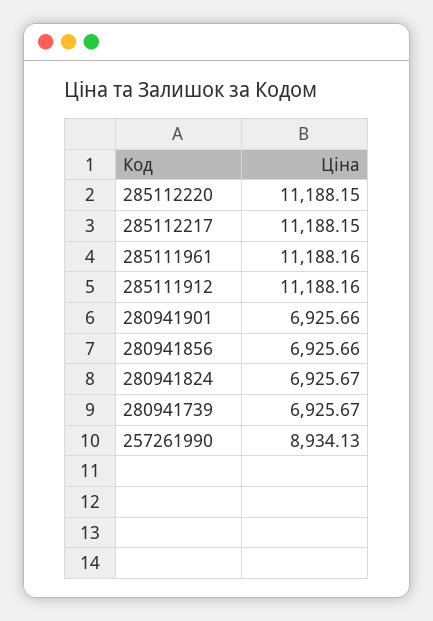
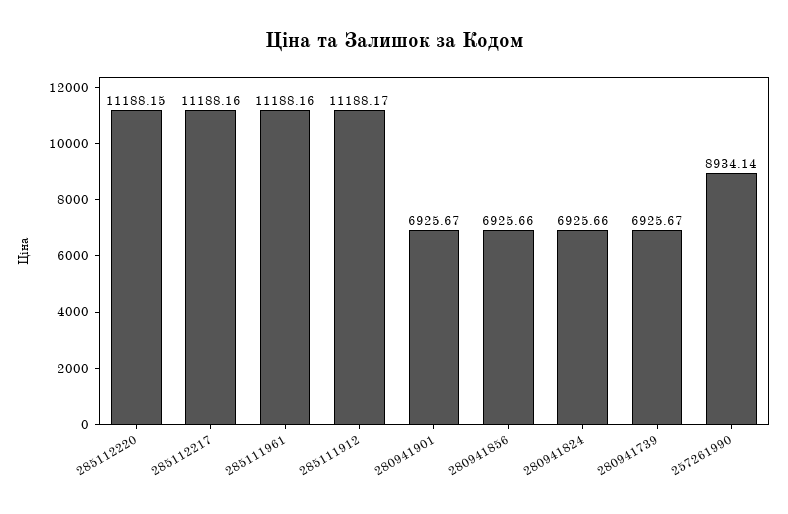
  {
    "285112220": 11188.15,
-   "285112217": 11188.15,
+   "285112217": 11188.16,
    "285111961": 11188.16,
-   "285111912": 11188.16,
+   "285111912": 11188.17,
-   "280941901": 6925.66,
+   "280941901": 6925.67,
    "280941856": 6925.66,
-   "280941824": 6925.67,
+   "280941824": 6925.66,
    "280941739": 6925.67,
-   "257261990": 8934.13
+   "257261990": 8934.14
  }

